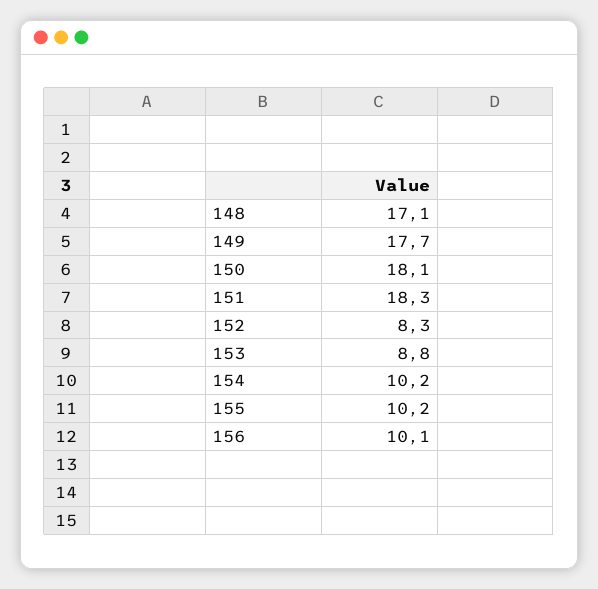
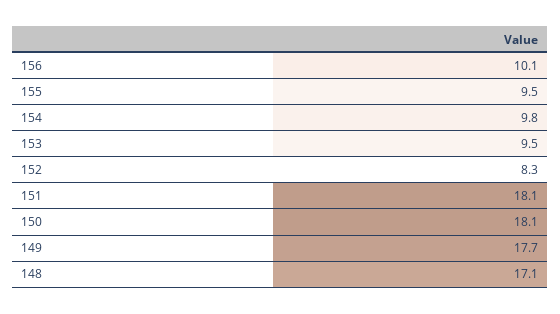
  {
    "148": 17.1,
    "149": 17.7,
    "150": 18.1,
-   "151": 18.3,
+   "151": 18.1,
    "152": 8.3,
-   "153": 8.8,
+   "153": 9.5,
-   "154": 10.2,
+   "154": 9.8,
-   "155": 10.2,
+   "155": 9.5,
    "156": 10.1
  }

